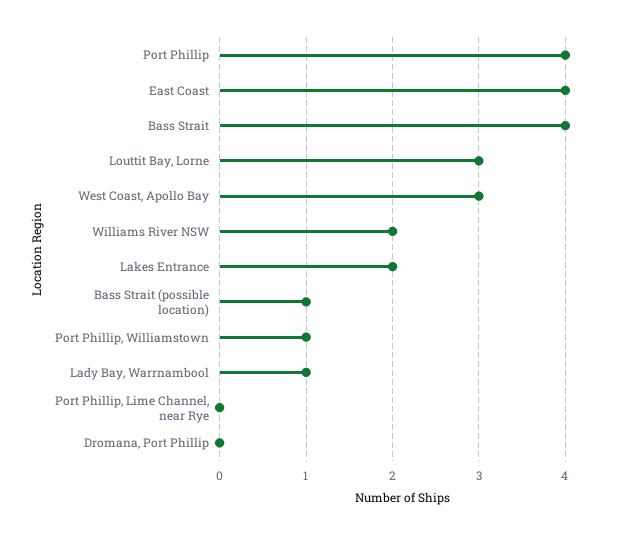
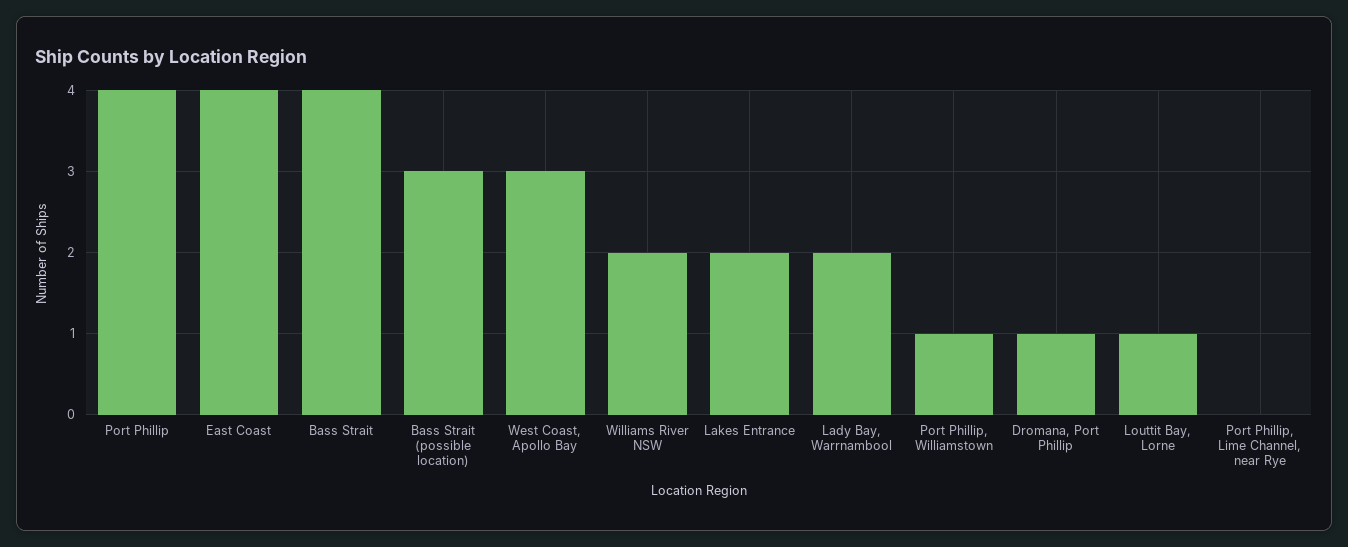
  {
    "Port Phillip": 4,
    "East Coast": 4,
    "Bass Strait": 4,
-   "Louttit Bay, Lorne": 3,
+   "Louttit Bay, Lorne": 1,
    "West Coast, Apollo Bay": 3,
    "Williams River NSW": 2,
    "Lakes Entrance": 2,
-   "Bass Strait (possible location)": 1,
+   "Bass Strait (possible location)": 3,
    "Port Phillip, Williamstown": 1,
-   "Lady Bay, Warrnambool": 1,
+   "Lady Bay, Warrnambool": 2,
    "Port Phillip, Lime Channel, near Rye": 0,
-   "Dromana, Port Phillip": 0
+   "Dromana, Port Phillip": 1
  }

